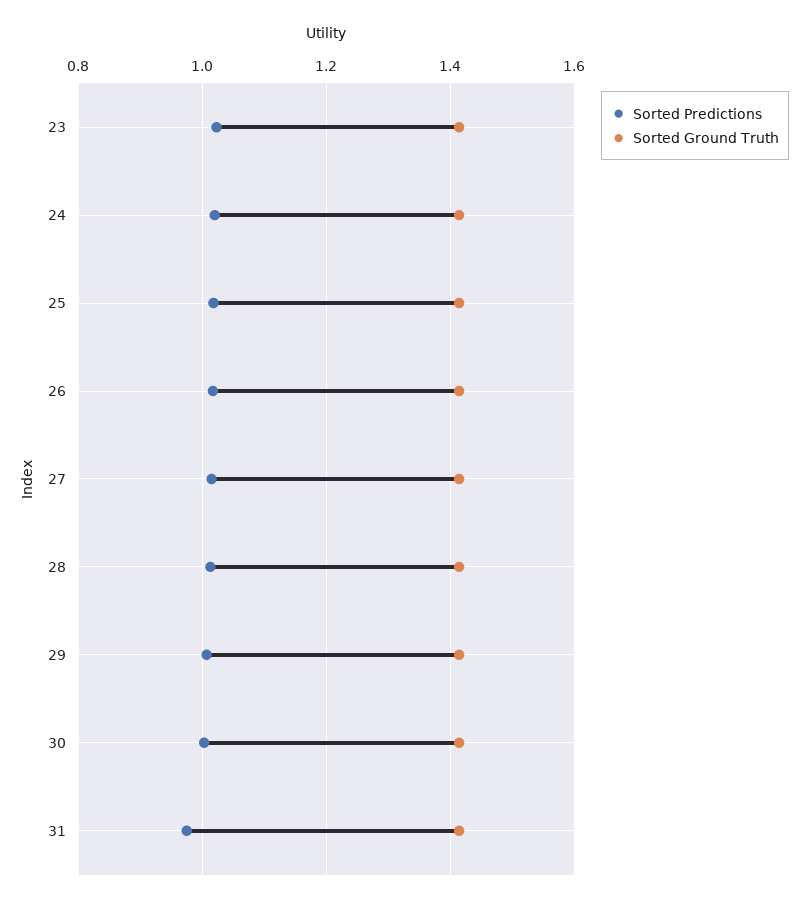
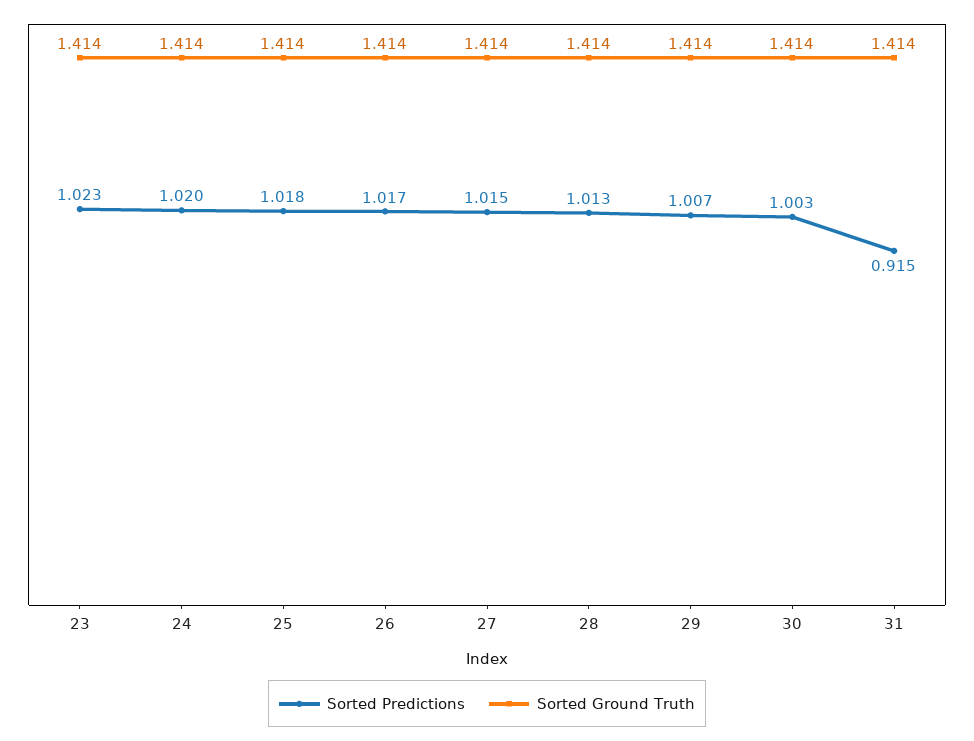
  {
    "Sorted Predictions": {
      "23": 1.023,
      "24": 1.02,
      "25": 1.018,
      "26": 1.017,
      "27": 1.015,
      "28": 1.013,
      "29": 1.007,
      "30": 1.003,
-     "31": 0.98
+     "31": 0.915
    },
    "Sorted Ground Truth": {
      "23": 1.414,
      "24": 1.414,
      "25": 1.414,
      "26": 1.414,
      "27": 1.414,
      "28": 1.414,
      "29": 1.414,
      "30": 1.414,
      "31": 1.414
    }
  }

